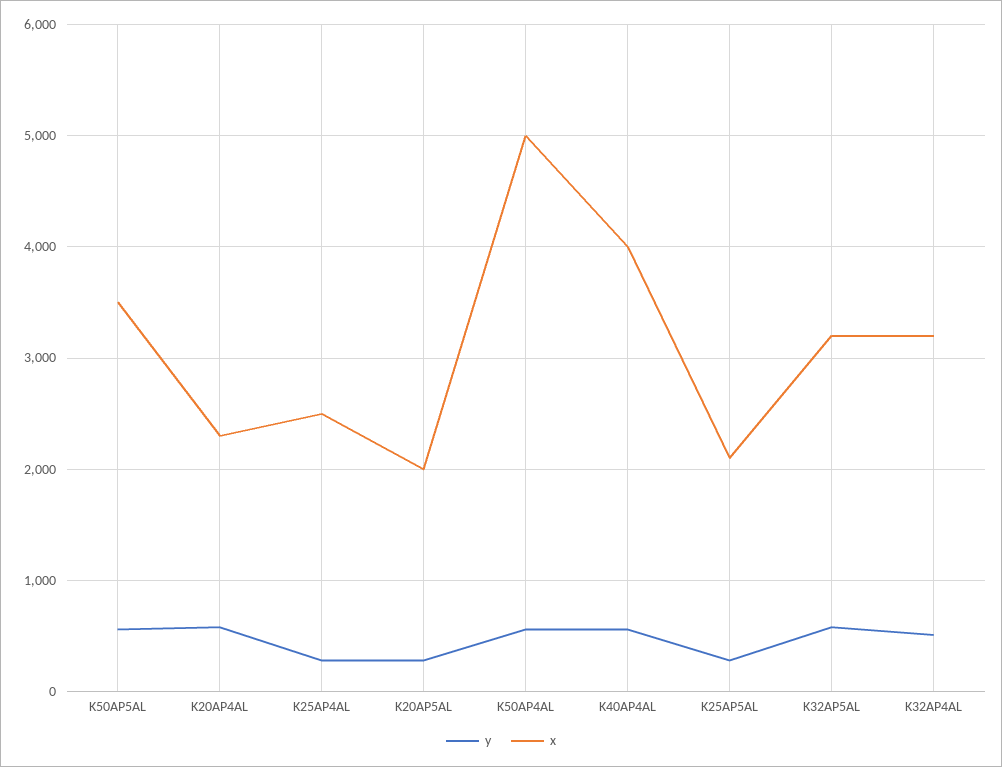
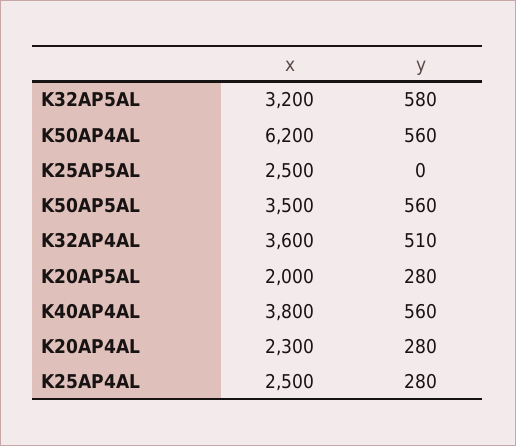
  {
    "y": {
      "K50AP5AL": 560,
-     "K20AP4AL": 600,
+     "K20AP4AL": 280,
      "K25AP4AL": 280,
      "K20AP5AL": 280,
      "K50AP4AL": 560,
      "K40AP4AL": 560,
-     "K25AP5AL": 300,
+     "K25AP5AL": 0,
      "K32AP5AL": 580,
      "K32AP4AL": 510
    },
    "x": {
      "K50AP5AL": 3500,
      "K20AP4AL": 2300,
      "K25AP4AL": 2500,
      "K20AP5AL": 2000,
-     "K50AP4AL": 5000,
+     "K50AP4AL": 6200,
-     "K40AP4AL": 4000,
+     "K40AP4AL": 3800,
-     "K25AP5AL": 2100,
+     "K25AP5AL": 2500,
      "K32AP5AL": 3200,
-     "K32AP4AL": 3200
+     "K32AP4AL": 3600
    }
  }

